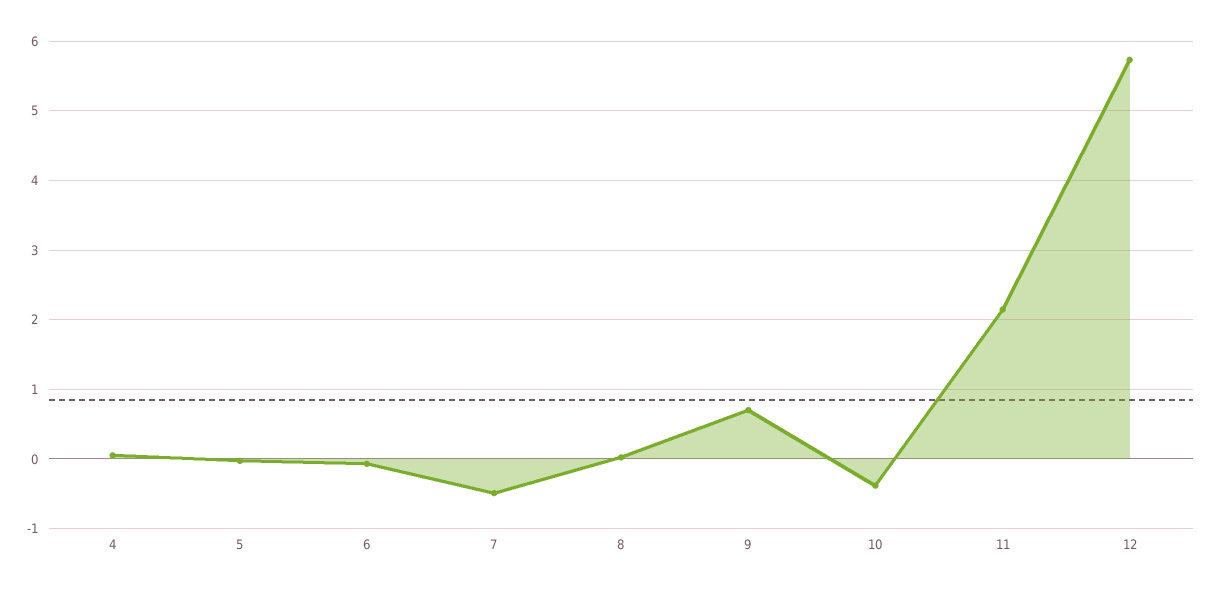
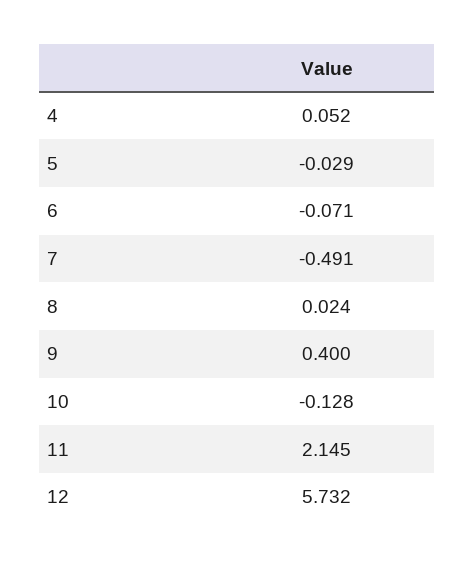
  {
    "4": 0.052,
    "5": -0.029,
    "6": -0.071,
    "7": -0.491,
    "8": 0.024,
-   "9": 0.7,
+   "9": 0.4,
-   "10": -0.4,
+   "10": -0.128,
    "11": 2.145,
    "12": 5.732
  }

